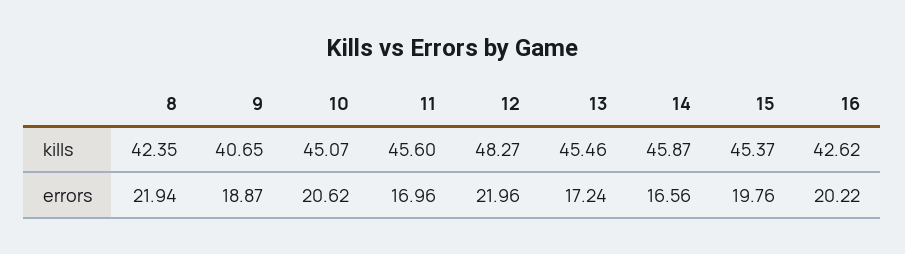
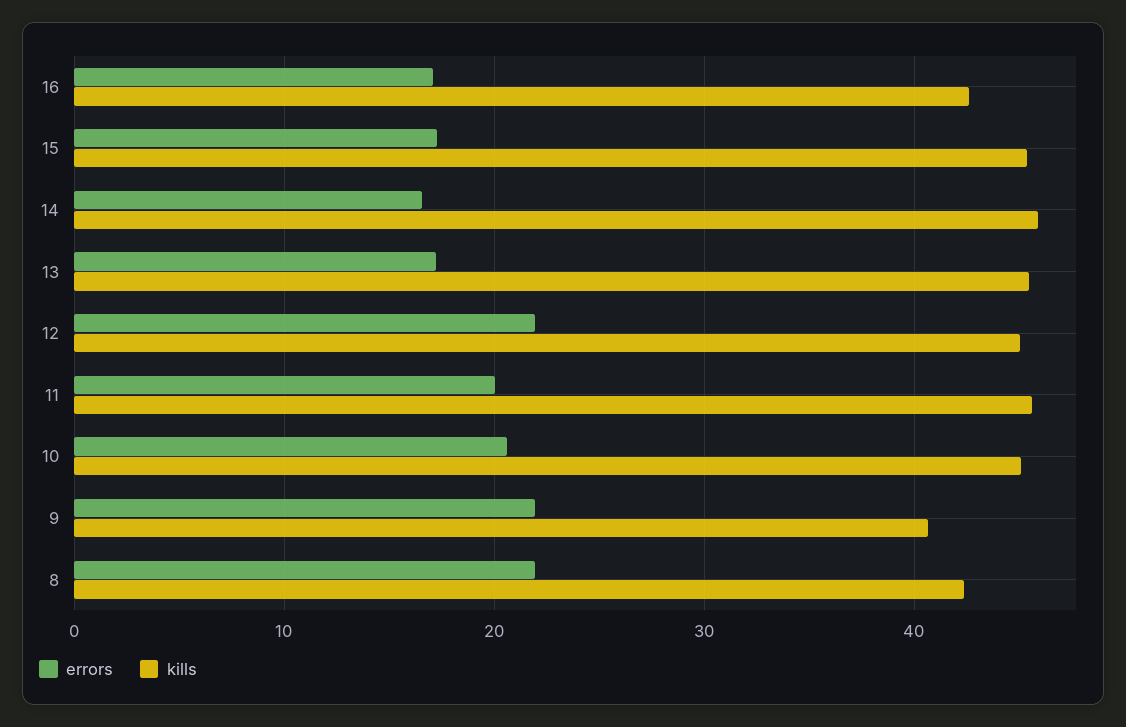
  {
    "kills": {
      "8": 42.35,
      "9": 40.65,
      "10": 45.07,
      "11": 45.6,
-     "12": 48.27,
+     "12": 45,
      "13": 45.46,
      "14": 45.87,
      "15": 45.37,
      "16": 42.62
    },
    "errors": {
      "8": 21.94,
-     "9": 18.87,
+     "9": 22,
      "10": 20.62,
-     "11": 16.96,
+     "11": 20,
      "12": 21.96,
      "13": 17.24,
      "14": 16.56,
-     "15": 19.76,
+     "15": 17,
-     "16": 20.22
+     "16": 17
    }
  }

